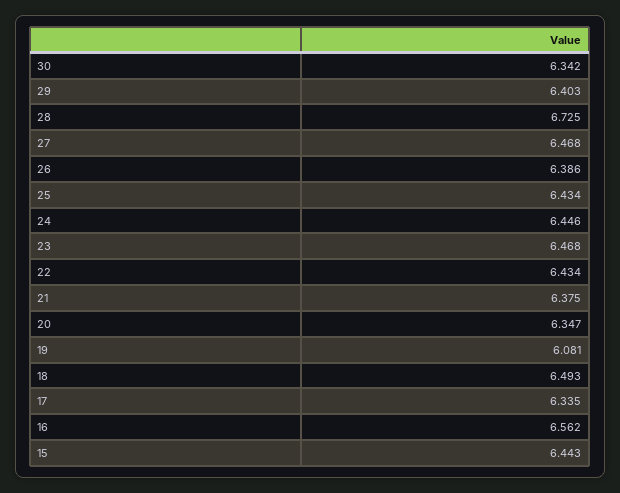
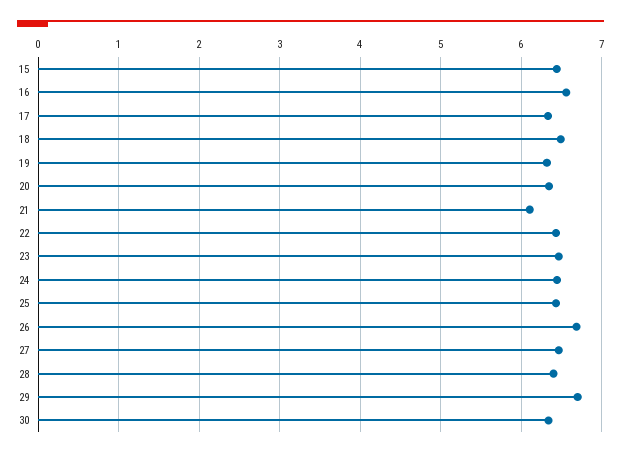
  {
    "30": 6.342,
-   "29": 6.403,
+   "29": 6.7,
-   "28": 6.725,
+   "28": 6.4,
    "27": 6.468,
-   "26": 6.386,
+   "26": 6.7,
    "25": 6.434,
    "24": 6.446,
    "23": 6.468,
    "22": 6.434,
-   "21": 6.375,
+   "21": 6.1,
    "20": 6.347,
-   "19": 6.081,
+   "19": 6.3,
    "18": 6.493,
    "17": 6.335,
    "16": 6.562,
    "15": 6.443
  }

